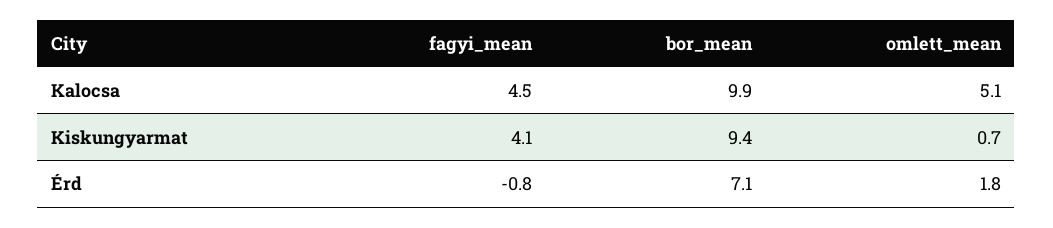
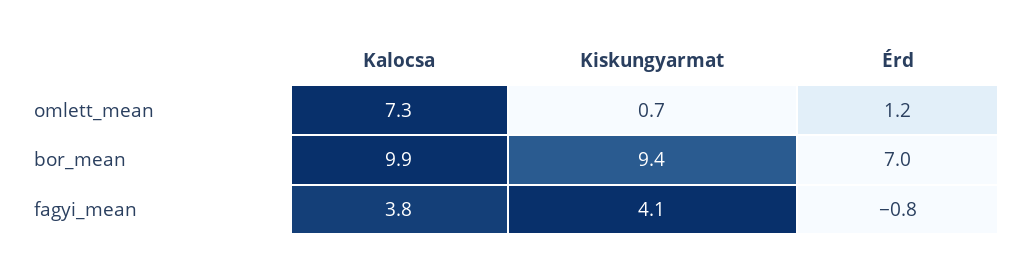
  {
    "fagyi_mean": {
-     "Kalocsa": 4.5,
+     "Kalocsa": 3.8,
      "Kiskungyarmat": 4.1,
      "Érd": -0.8
    },
    "bor_mean": {
      "Kalocsa": 9.9,
      "Kiskungyarmat": 9.4,
-     "Érd": 7.1
+     "Érd": 7
    },
    "omlett_mean": {
-     "Kalocsa": 5.1,
+     "Kalocsa": 7.3,
      "Kiskungyarmat": 0.7,
-     "Érd": 1.8
+     "Érd": 1.2
    }
  }

